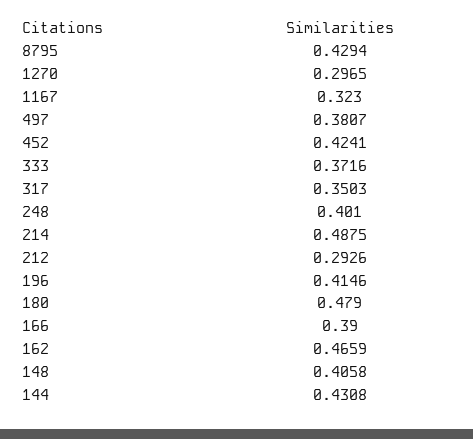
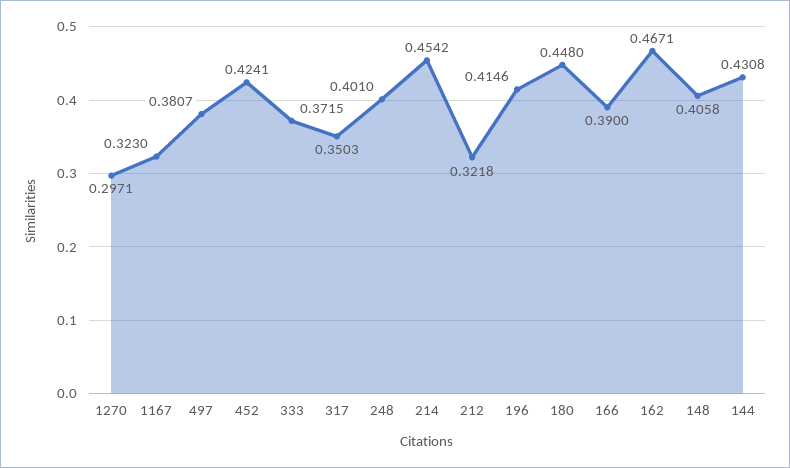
  {
-   "8795": 0.4294,
-   "1270": 0.2965,
+   "1270": 0.2971,
    "1167": 0.323,
    "497": 0.3807,
    "452": 0.4241,
-   "333": 0.3716,
+   "333": 0.3715,
    "317": 0.3503,
    "248": 0.401,
-   "214": 0.4875,
+   "214": 0.4542,
-   "212": 0.2926,
+   "212": 0.3218,
    "196": 0.4146,
-   "180": 0.479,
+   "180": 0.448,
    "166": 0.39,
-   "162": 0.4659,
+   "162": 0.4671,
    "148": 0.4058,
    "144": 0.4308
  }

